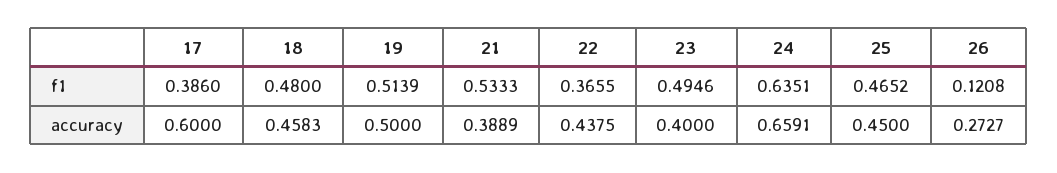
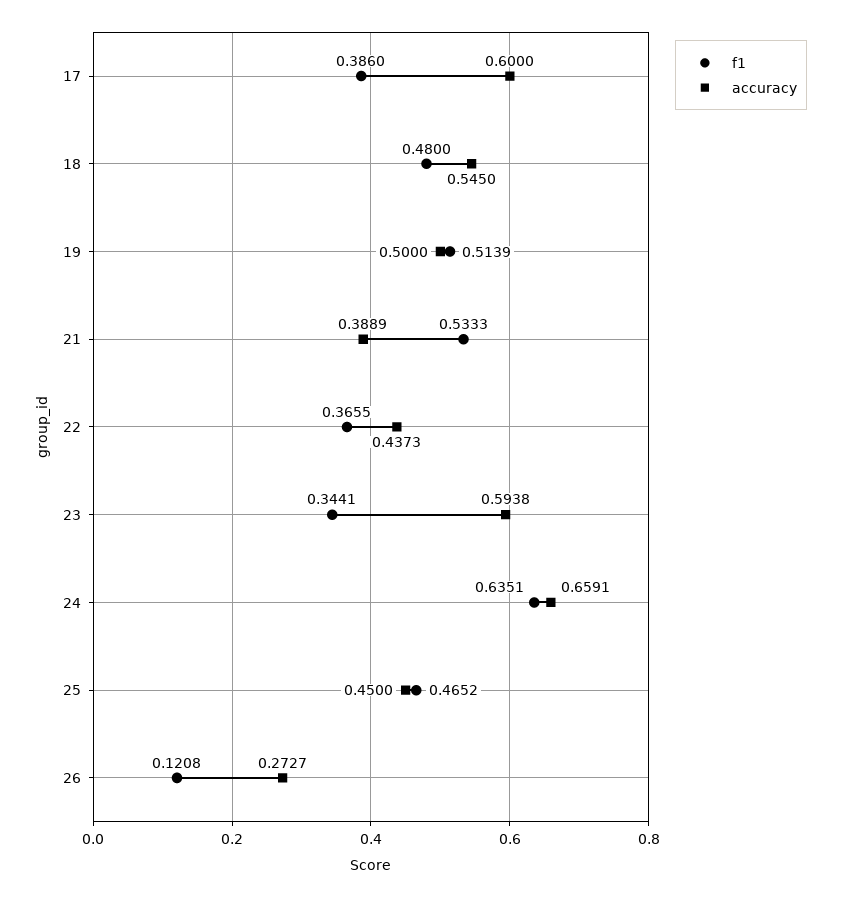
  {
    "f1": {
      "17": 0.386,
      "18": 0.48,
      "19": 0.5139,
      "21": 0.5333,
      "22": 0.3655,
-     "23": 0.4946,
+     "23": 0.3441,
      "24": 0.6351,
      "25": 0.4652,
      "26": 0.1208
    },
    "accuracy": {
      "17": 0.6,
-     "18": 0.4583,
+     "18": 0.545,
      "19": 0.5,
      "21": 0.3889,
-     "22": 0.4375,
+     "22": 0.4373,
-     "23": 0.4,
+     "23": 0.5938,
      "24": 0.6591,
      "25": 0.45,
      "26": 0.2727
    }
  }

